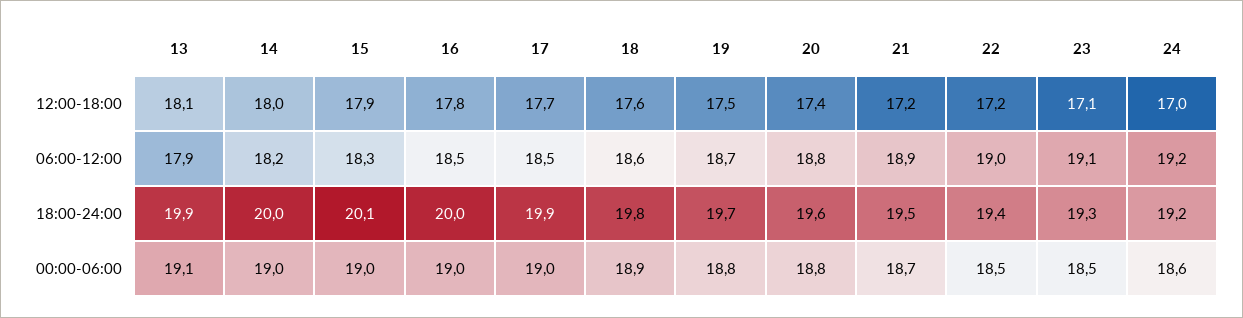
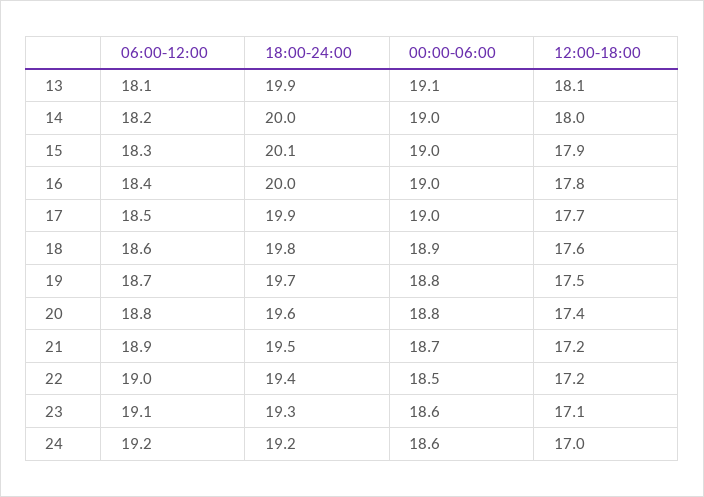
  {
    "13": {
      "12:00-18:00": 18.1,
-     "06:00-12:00": 17.9,
+     "06:00-12:00": 18.1,
      "18:00-24:00": 19.9,
      "00:00-06:00": 19.1
    },
    "14": {
      "12:00-18:00": 18,
      "06:00-12:00": 18.2,
      "18:00-24:00": 20,
      "00:00-06:00": 19
    },
    "15": {
      "12:00-18:00": 17.9,
      "06:00-12:00": 18.3,
      "18:00-24:00": 20.1,
      "00:00-06:00": 19
    },
    "16": {
      "12:00-18:00": 17.8,
-     "06:00-12:00": 18.5,
+     "06:00-12:00": 18.4,
      "18:00-24:00": 20,
      "00:00-06:00": 19
    },
    "17": {
      "12:00-18:00": 17.7,
      "06:00-12:00": 18.5,
      "18:00-24:00": 19.9,
      "00:00-06:00": 19
    },
    "18": {
      "12:00-18:00": 17.6,
      "06:00-12:00": 18.6,
      "18:00-24:00": 19.8,
      "00:00-06:00": 18.9
    },
    "19": {
      "12:00-18:00": 17.5,
      "06:00-12:00": 18.7,
      "18:00-24:00": 19.7,
      "00:00-06:00": 18.8
    },
    "20": {
      "12:00-18:00": 17.4,
      "06:00-12:00": 18.8,
      "18:00-24:00": 19.6,
      "00:00-06:00": 18.8
    },
    "21": {
      "12:00-18:00": 17.2,
      "06:00-12:00": 18.9,
      "18:00-24:00": 19.5,
      "00:00-06:00": 18.7
    },
    "22": {
      "12:00-18:00": 17.2,
      "06:00-12:00": 19,
      "18:00-24:00": 19.4,
      "00:00-06:00": 18.5
    },
    "23": {
      "12:00-18:00": 17.1,
      "06:00-12:00": 19.1,
      "18:00-24:00": 19.3,
-     "00:00-06:00": 18.5
+     "00:00-06:00": 18.6
    },
    "24": {
      "12:00-18:00": 17,
      "06:00-12:00": 19.2,
      "18:00-24:00": 19.2,
      "00:00-06:00": 18.6
    }
  }

